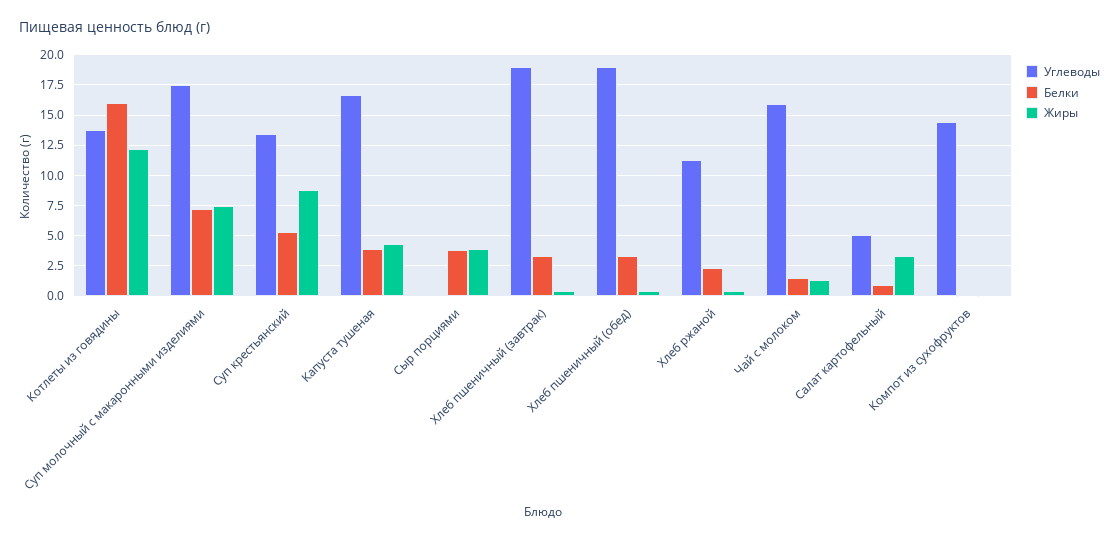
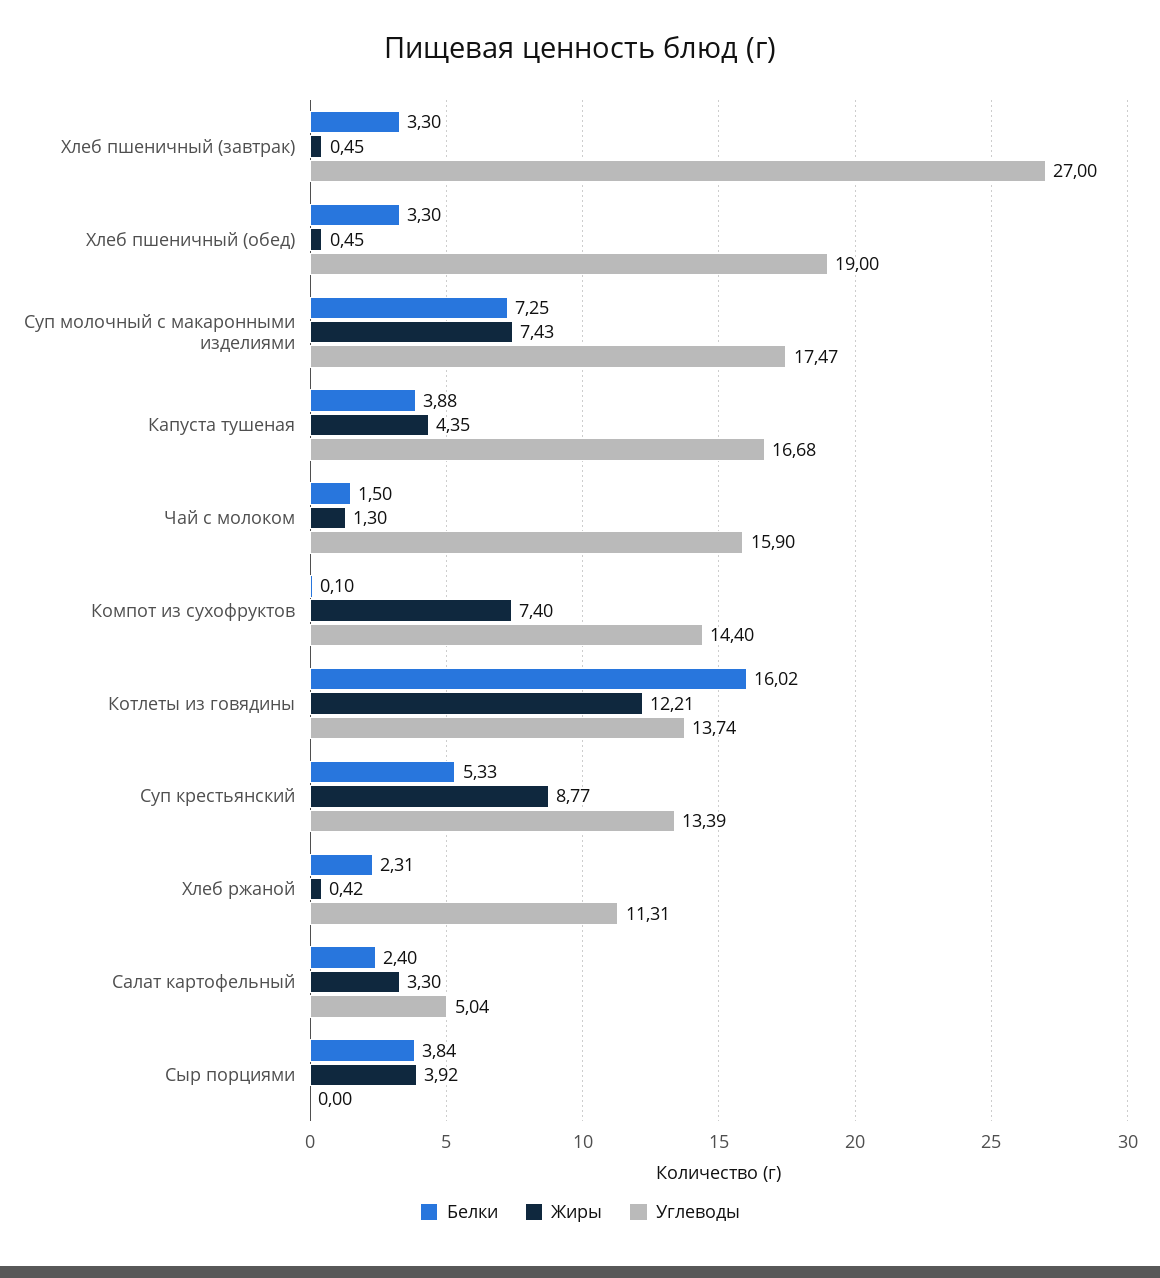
  {
    "Углеводы": {
      "Котлеты из говядины": 13.74,
      "Суп молочный с макаронными изделиями": 17.47,
      "Суп крестьянский": 13.39,
      "Капуста тушеная": 16.68,
      "Сыр порциями": 0,
-     "Хлеб пшеничный (завтрак)": 19,
+     "Хлеб пшеничный (завтрак)": 27,
      "Хлеб пшеничный (обед)": 19,
      "Хлеб ржаной": 11.31,
      "Чай с молоком": 15.9,
      "Салат картофельный": 5.04,
      "Компот из сухофруктов": 14.4
    },
    "Белки": {
      "Котлеты из говядины": 16.02,
      "Суп молочный с макаронными изделиями": 7.25,
      "Суп крестьянский": 5.33,
      "Капуста тушеная": 3.88,
      "Сыр порциями": 3.84,
      "Хлеб пшеничный (завтрак)": 3.3,
      "Хлеб пшеничный (обед)": 3.3,
      "Хлеб ржаной": 2.31,
      "Чай с молоком": 1.5,
-     "Салат картофельный": 1,
+     "Салат картофельный": 2.4,
      "Компот из сухофруктов": 0.1
    },
    "Жиры": {
      "Котлеты из говядины": 12.21,
      "Суп молочный с макаронными изделиями": 7.43,
      "Суп крестьянский": 8.77,
      "Капуста тушеная": 4.35,
      "Сыр порциями": 3.92,
      "Хлеб пшеничный (завтрак)": 0.45,
      "Хлеб пшеничный (обед)": 0.45,
      "Хлеб ржаной": 0.42,
      "Чай с молоком": 1.3,
      "Салат картофельный": 3.3,
-     "Компот из сухофруктов": 0
+     "Компот из сухофруктов": 7.4
    }
  }

